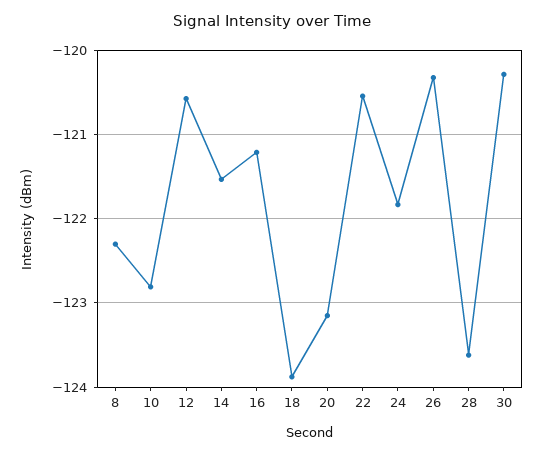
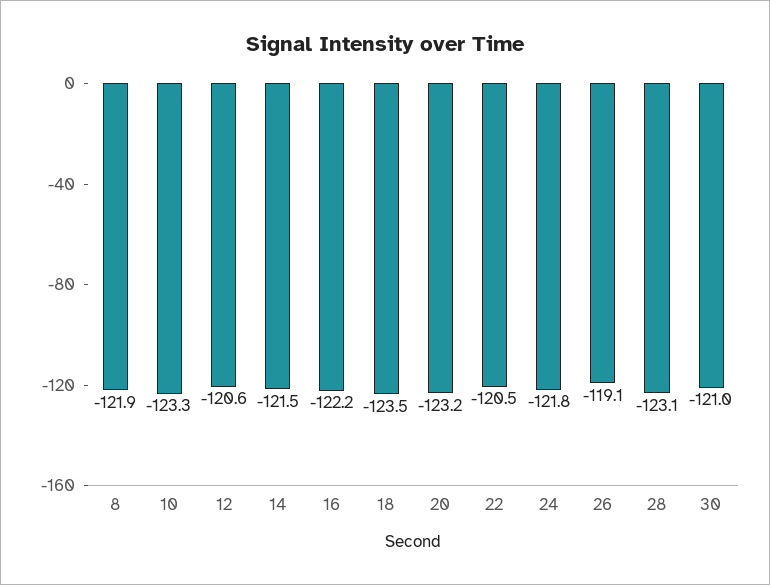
  {
-   "8": -122.3,
+   "8": -121.9,
-   "10": -122.8,
+   "10": -123.3,
    "12": -120.6,
    "14": -121.5,
-   "16": -121.2,
+   "16": -122.2,
-   "18": -123.9,
+   "18": -123.5,
    "20": -123.2,
    "22": -120.5,
    "24": -121.8,
-   "26": -120.3,
+   "26": -119.1,
-   "28": -123.6,
+   "28": -123.1,
-   "30": -120.3
+   "30": -121
  }

